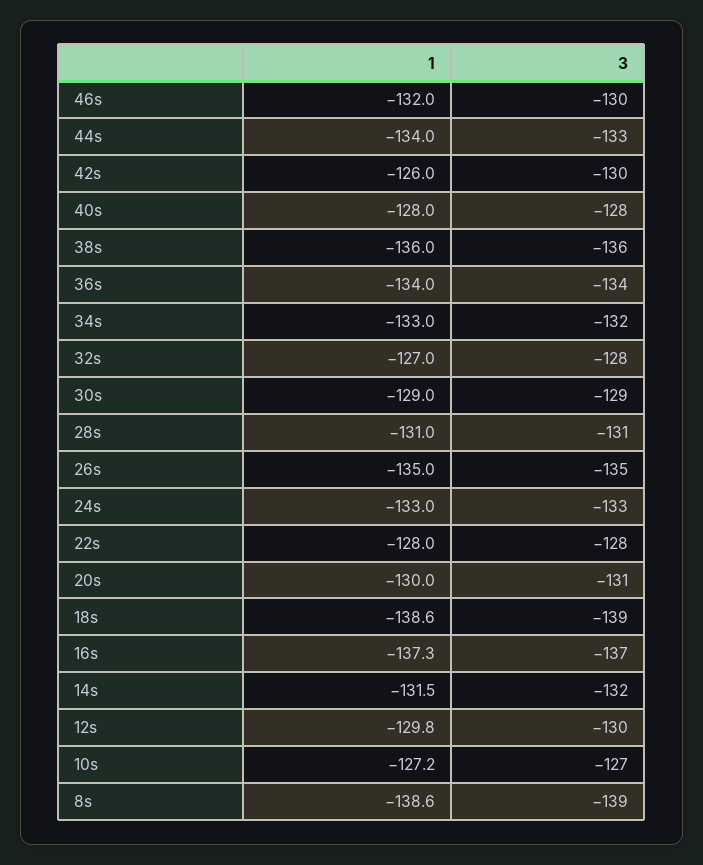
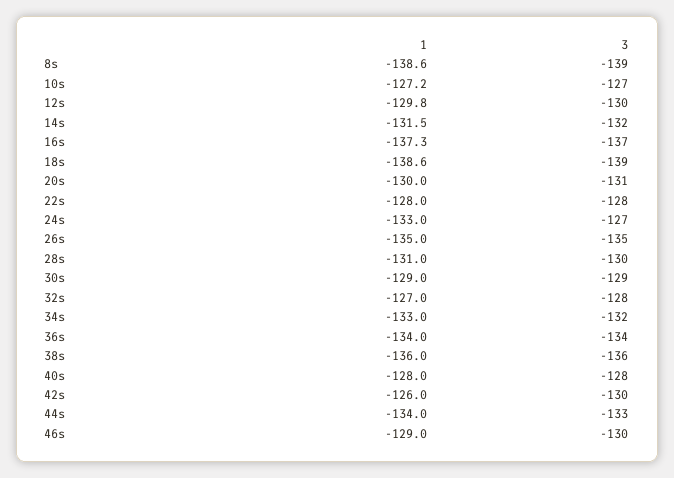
  {
    "1": {
-     "46s": -132,
+     "46s": -129,
      "44s": -134,
      "42s": -126,
      "40s": -128,
      "38s": -136,
      "36s": -134,
      "34s": -133,
      "32s": -127,
      "30s": -129,
      "28s": -131,
      "26s": -135,
      "24s": -133,
      "22s": -128,
      "20s": -130,
      "18s": -138.6,
      "16s": -137.3,
      "14s": -131.5,
      "12s": -129.8,
      "10s": -127.2,
      "8s": -138.6
    },
    "3": {
      "46s": -130,
      "44s": -133,
      "42s": -130,
      "40s": -128,
      "38s": -136,
      "36s": -134,
      "34s": -132,
      "32s": -128,
      "30s": -129,
-     "28s": -131,
+     "28s": -130,
      "26s": -135,
-     "24s": -133,
+     "24s": -127,
      "22s": -128,
      "20s": -131,
      "18s": -139,
      "16s": -137,
      "14s": -132,
      "12s": -130,
      "10s": -127,
      "8s": -139
    }
  }

